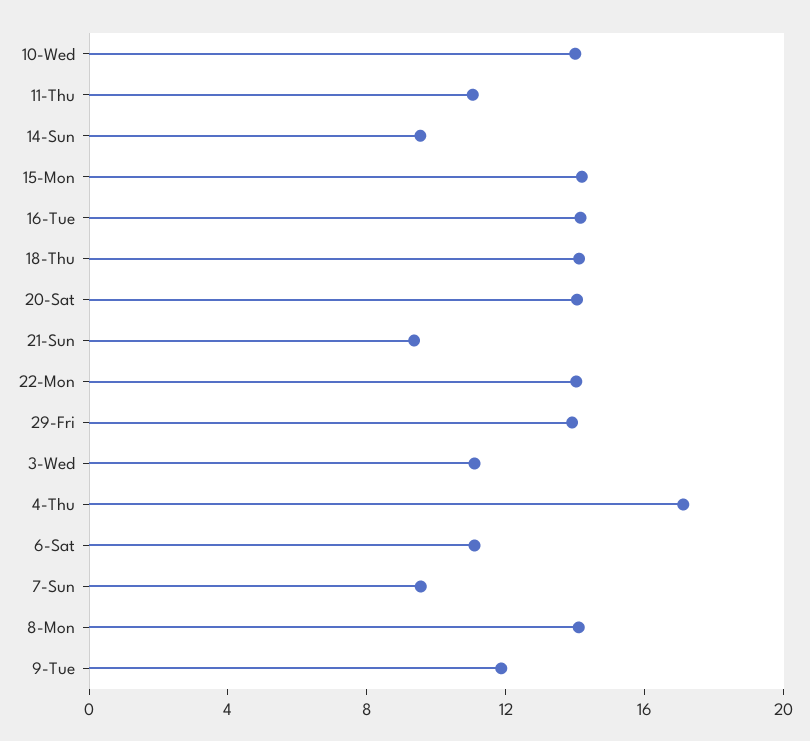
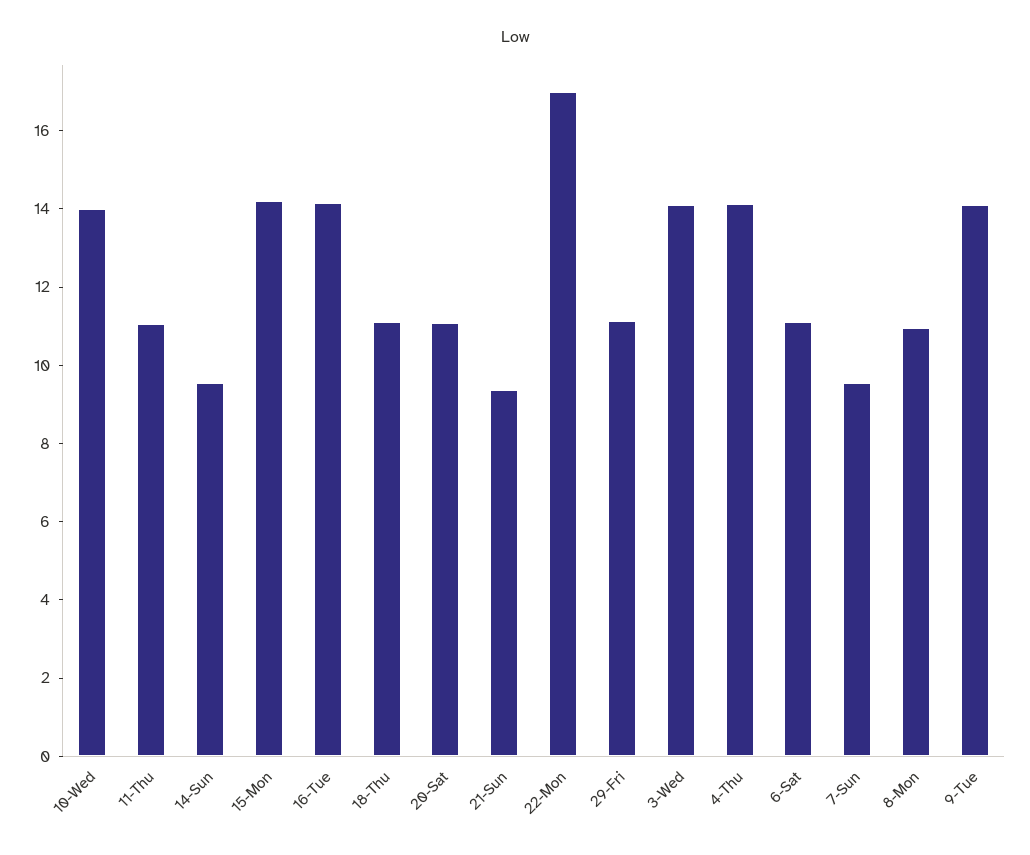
  {
    "10-Wed": 14,
    "11-Thu": 11,
    "14-Sun": 9.5,
    "15-Mon": 14,
    "16-Tue": 14,
-   "18-Thu": 14,
+   "18-Thu": 11,
-   "20-Sat": 14,
+   "20-Sat": 11,
    "21-Sun": 9.5,
-   "22-Mon": 14,
+   "22-Mon": 17,
-   "29-Fri": 14,
+   "29-Fri": 11,
-   "3-Wed": 11,
+   "3-Wed": 14,
-   "4-Thu": 17,
+   "4-Thu": 14,
    "6-Sat": 11,
    "7-Sun": 9.5,
-   "8-Mon": 14,
+   "8-Mon": 11,
-   "9-Tue": 12
+   "9-Tue": 14
  }

